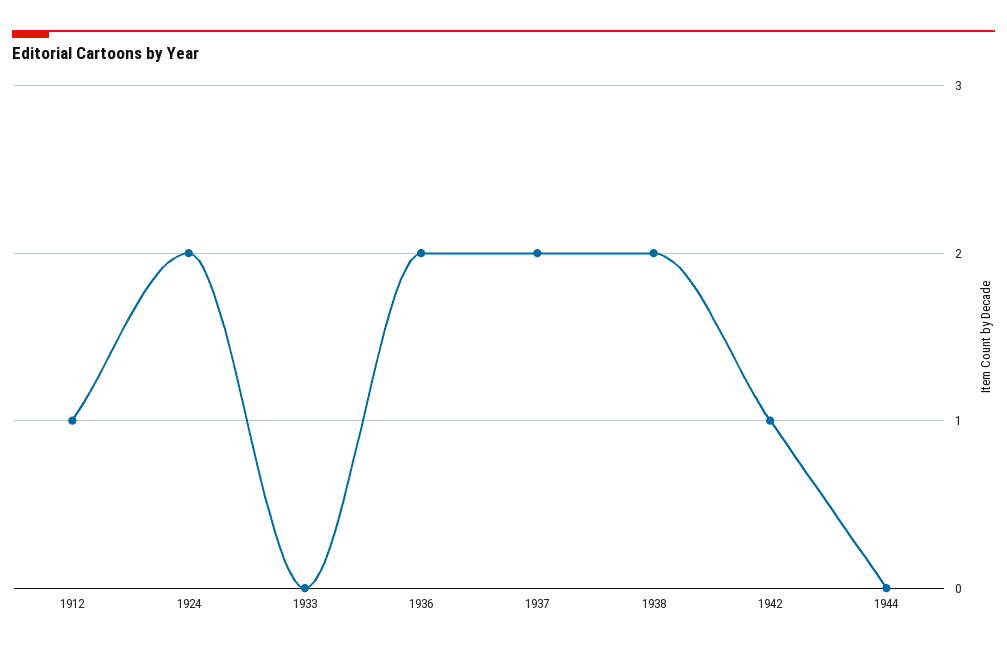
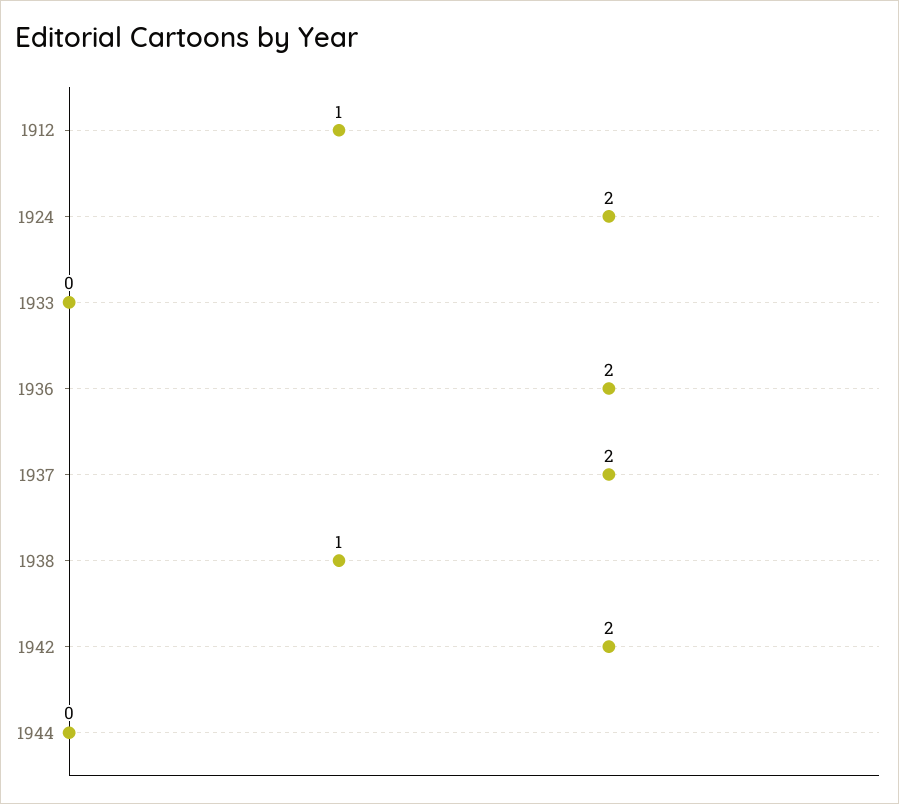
  {
    "1912": 1,
    "1924": 2,
    "1933": 0,
    "1936": 2,
    "1937": 2,
-   "1938": 2,
+   "1938": 1,
-   "1942": 1,
+   "1942": 2,
    "1944": 0
  }

